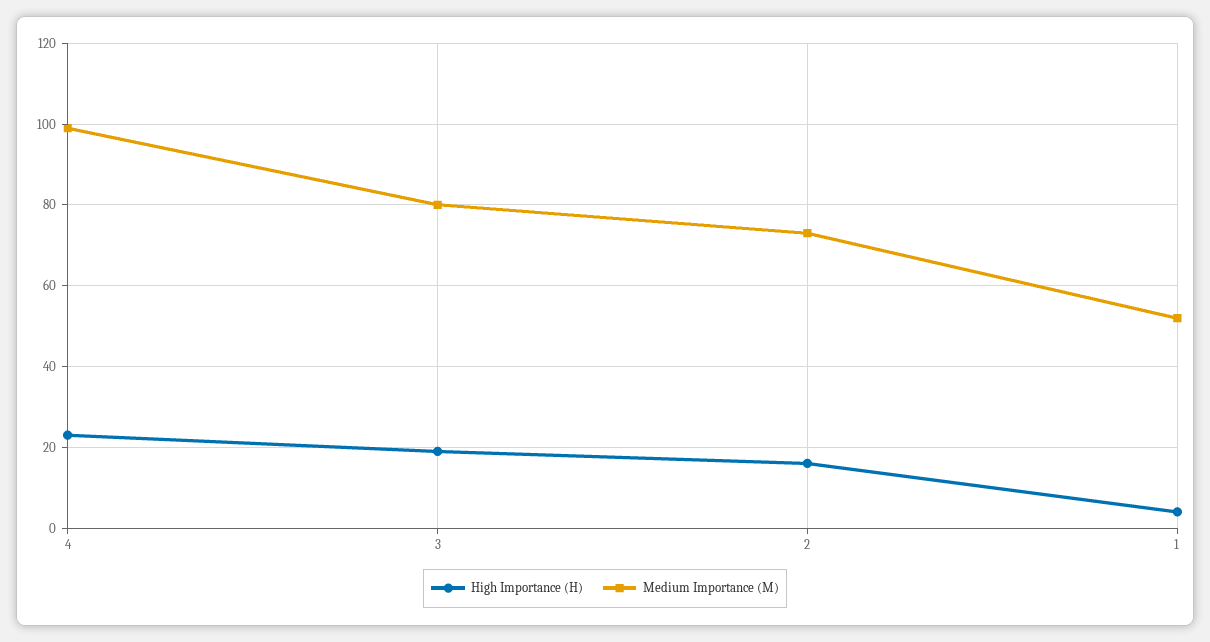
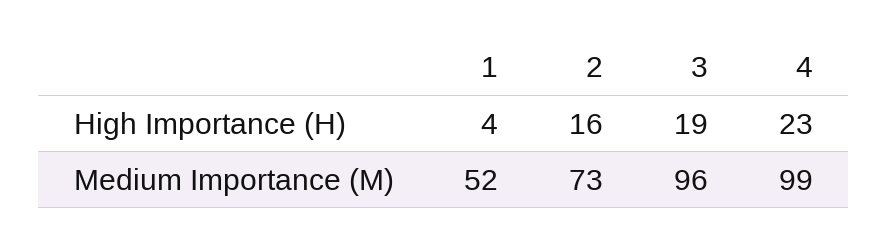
  {
    "High Importance (H)": {
      "4": 23,
      "3": 19,
      "2": 16,
      "1": 4
    },
    "Medium Importance (M)": {
      "4": 99,
-     "3": 80,
+     "3": 96,
      "2": 73,
      "1": 52
    }
  }

